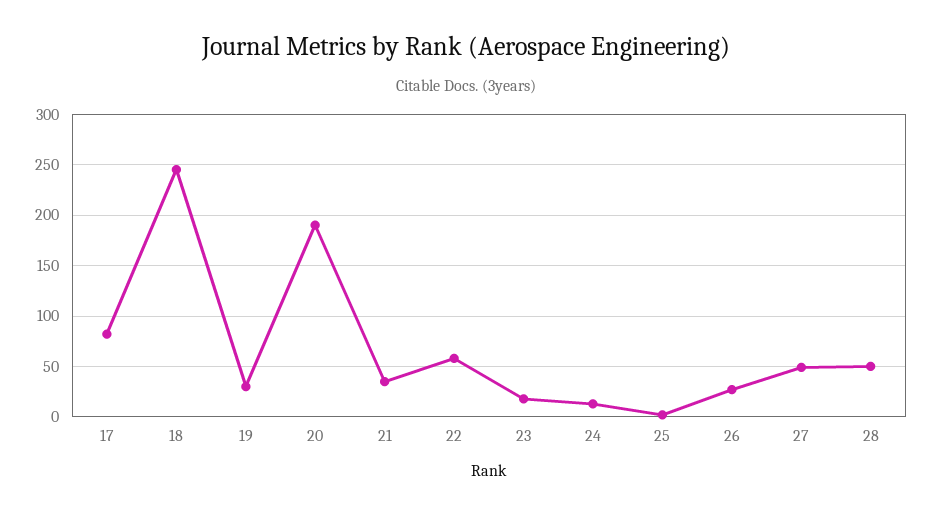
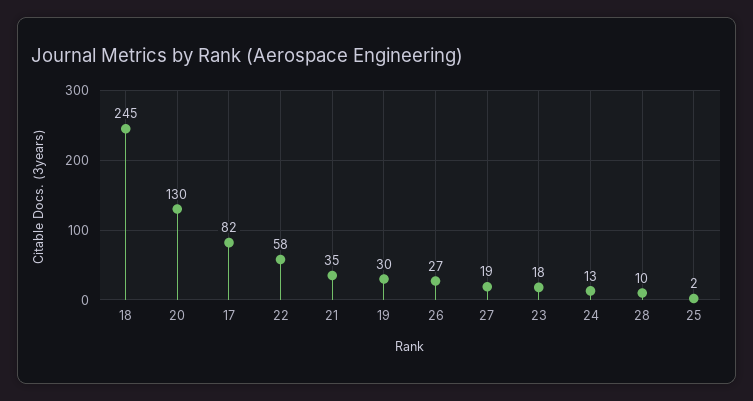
  {
    "17": 82,
    "18": 245,
    "19": 30,
-   "20": 190,
+   "20": 130,
    "21": 35,
    "22": 58,
    "23": 18,
    "24": 13,
    "25": 2,
    "26": 27,
-   "27": 50,
+   "27": 19,
-   "28": 50
+   "28": 10
  }

